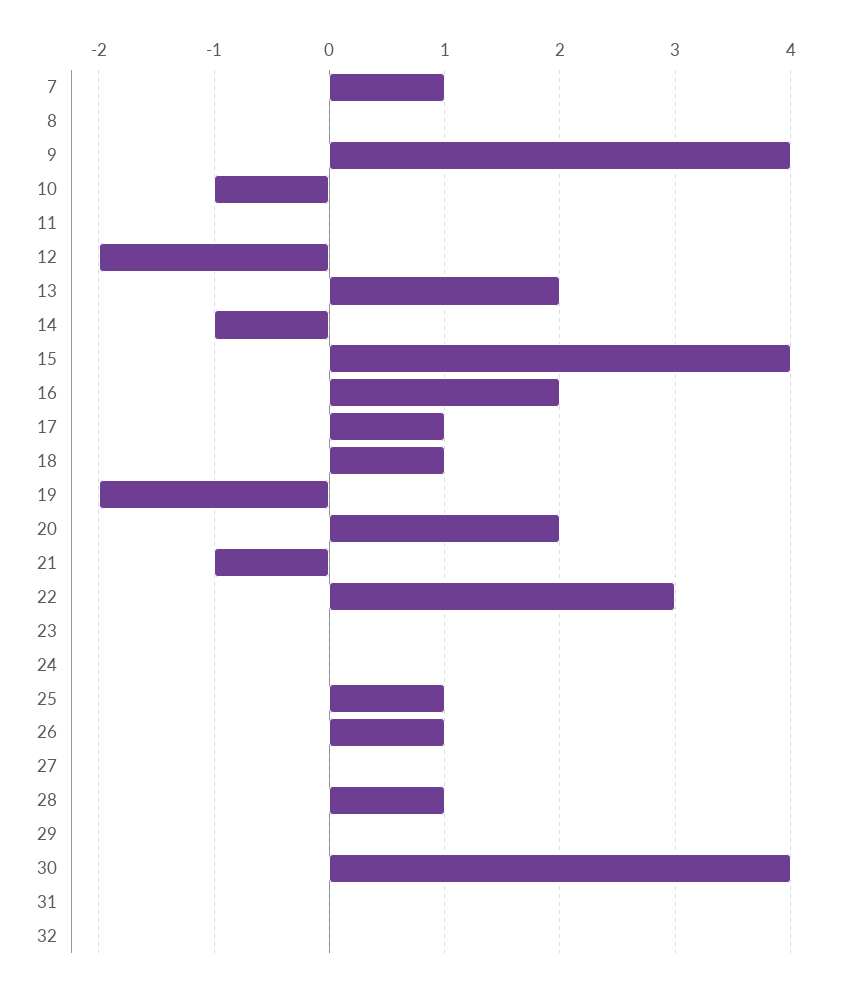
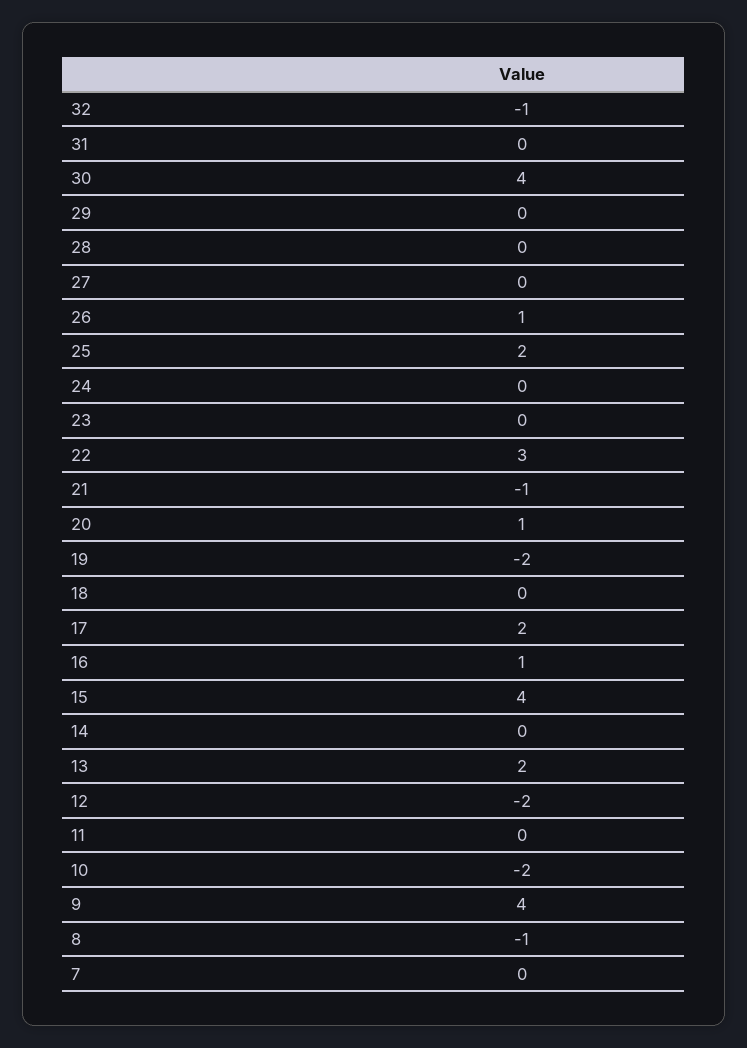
  {
-   "7": 1,
+   "7": 0,
-   "8": 0,
+   "8": -1,
    "9": 4,
-   "10": -1,
+   "10": -2,
    "11": 0,
    "12": -2,
    "13": 2,
-   "14": -1,
+   "14": 0,
    "15": 4,
-   "16": 2,
+   "16": 1,
-   "17": 1,
+   "17": 2,
-   "18": 1,
+   "18": 0,
    "19": -2,
-   "20": 2,
+   "20": 1,
    "21": -1,
    "22": 3,
    "23": 0,
    "24": 0,
-   "25": 1,
+   "25": 2,
    "26": 1,
    "27": 0,
-   "28": 1,
+   "28": 0,
    "29": 0,
    "30": 4,
    "31": 0,
-   "32": 0
+   "32": -1
  }

